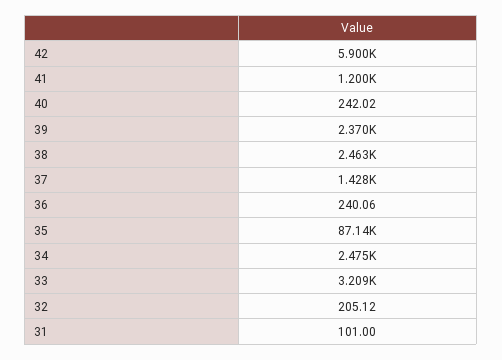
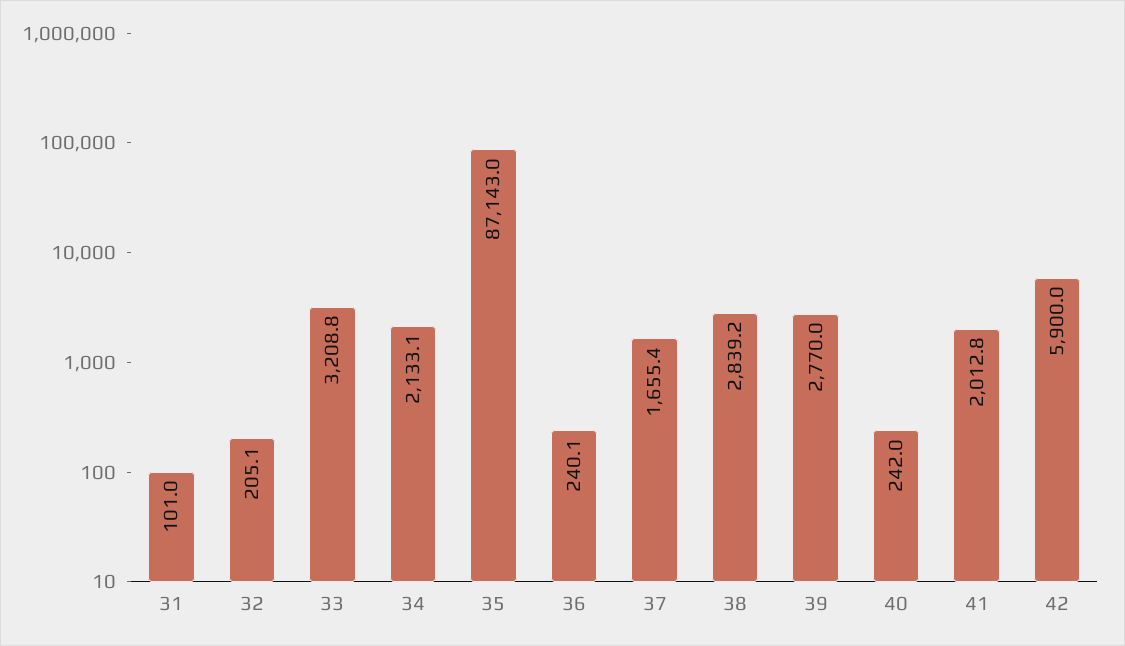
  {
    "42": 5900,
-   "41": 1200,
+   "41": 2012.8,
    "40": 242.02,
-   "39": 2370,
+   "39": 2770,
-   "38": 2463,
+   "38": 2839.2,
-   "37": 1428,
+   "37": 1655.4,
    "36": 240.06,
    "35": 87143,
-   "34": 2475,
+   "34": 2133.1,
    "33": 3208.8,
    "32": 205.12,
    "31": 101
  }

